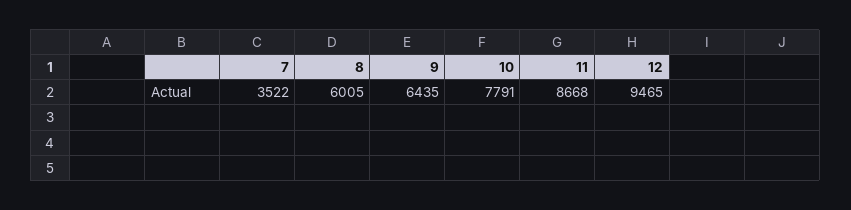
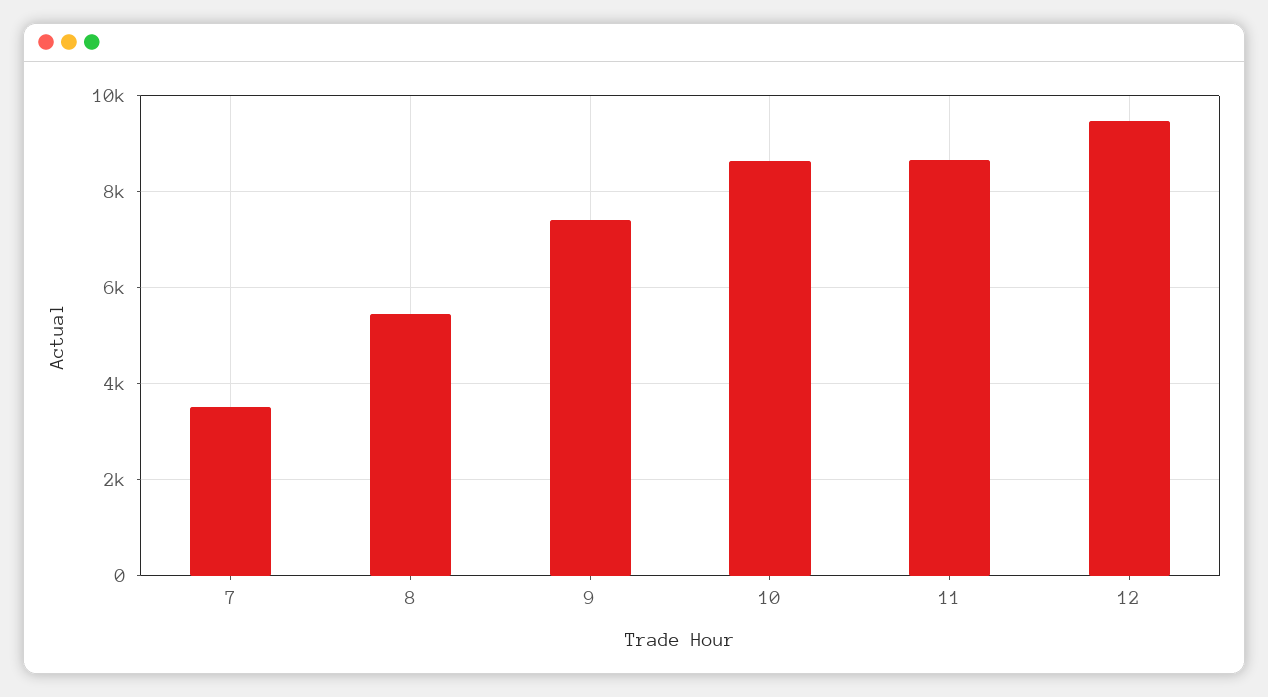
  {
    "7": 3522,
-   "8": 6005,
+   "8": 5400,
-   "9": 6435,
+   "9": 7400,
-   "10": 7791,
+   "10": 8600,
    "11": 8668,
    "12": 9465
  }

